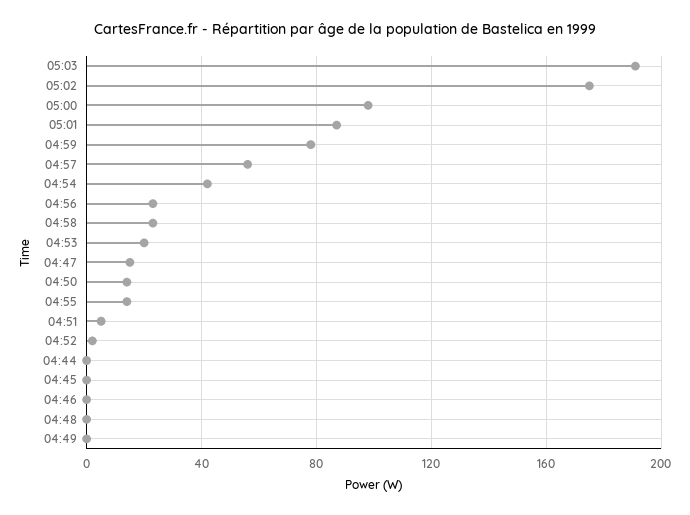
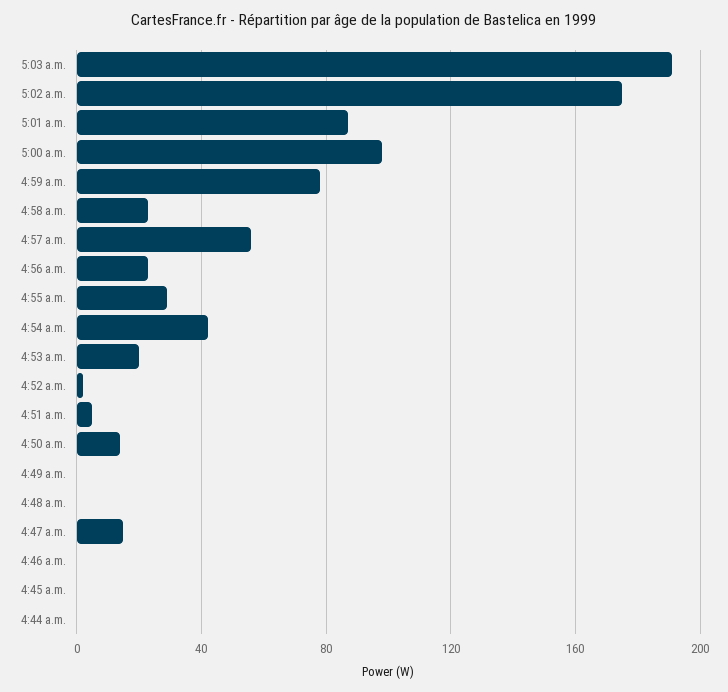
  {
    "05:03": 190,
    "05:02": 175,
    "05:00": 100,
    "05:01": 85,
    "04:59": 80,
    "04:57": 55,
    "04:54": 40,
    "04:56": 25,
    "04:58": 25,
    "04:53": 20,
    "04:47": 15,
    "04:50": 15,
-   "04:55": 15,
+   "04:55": 30,
    "04:51": 5,
    "04:52": 0,
    "04:44": 0,
    "04:45": 0,
    "04:46": 0,
    "04:48": 0,
    "04:49": 0
  }

